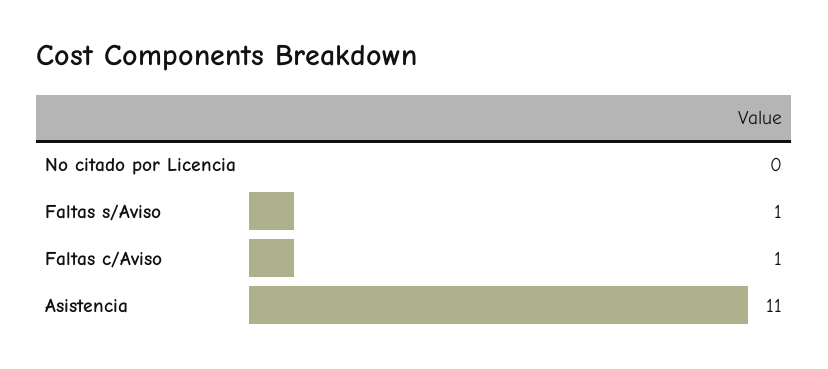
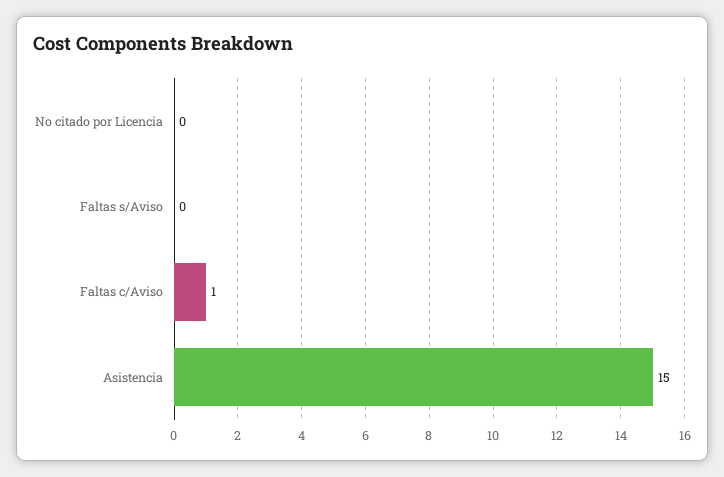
  {
    "No citado por Licencia": 0,
-   "Faltas s/Aviso": 1,
+   "Faltas s/Aviso": 0,
    "Faltas c/Aviso": 1,
-   "Asistencia": 11
+   "Asistencia": 15
  }

